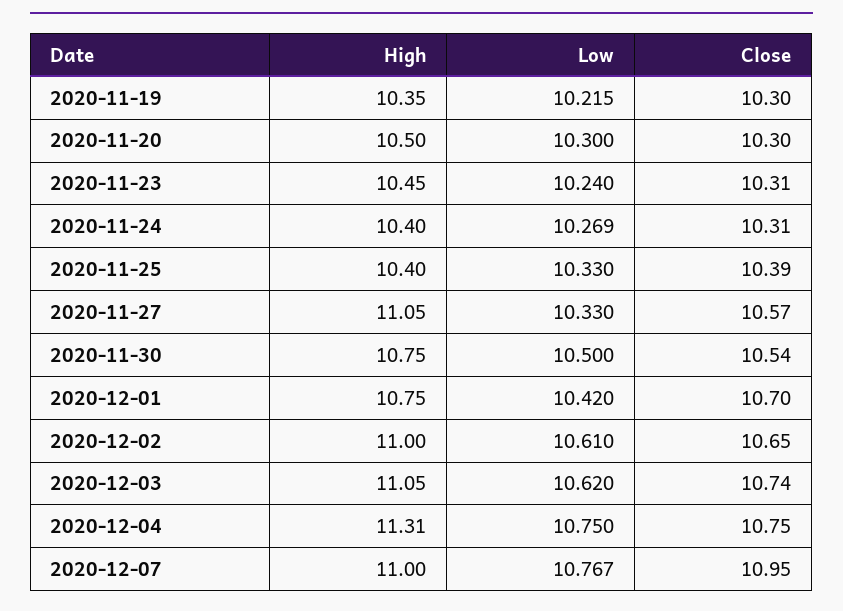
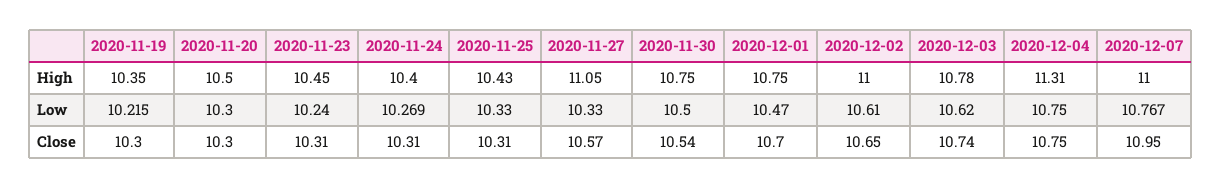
  {
    "High": {
      "2020-11-19": 10.35,
      "2020-11-20": 10.5,
      "2020-11-23": 10.45,
      "2020-11-24": 10.4,
-     "2020-11-25": 10.4,
+     "2020-11-25": 10.43,
      "2020-11-27": 11.05,
      "2020-11-30": 10.75,
      "2020-12-01": 10.75,
      "2020-12-02": 11,
-     "2020-12-03": 11.05,
+     "2020-12-03": 10.78,
      "2020-12-04": 11.31,
      "2020-12-07": 11
    },
    "Low": {
      "2020-11-19": 10.215,
      "2020-11-20": 10.3,
      "2020-11-23": 10.24,
      "2020-11-24": 10.269,
      "2020-11-25": 10.33,
      "2020-11-27": 10.33,
      "2020-11-30": 10.5,
-     "2020-12-01": 10.42,
+     "2020-12-01": 10.47,
      "2020-12-02": 10.61,
      "2020-12-03": 10.62,
      "2020-12-04": 10.75,
      "2020-12-07": 10.767
    },
    "Close": {
      "2020-11-19": 10.3,
      "2020-11-20": 10.3,
      "2020-11-23": 10.31,
      "2020-11-24": 10.31,
-     "2020-11-25": 10.39,
+     "2020-11-25": 10.31,
      "2020-11-27": 10.57,
      "2020-11-30": 10.54,
      "2020-12-01": 10.7,
      "2020-12-02": 10.65,
      "2020-12-03": 10.74,
      "2020-12-04": 10.75,
      "2020-12-07": 10.95
    }
  }

